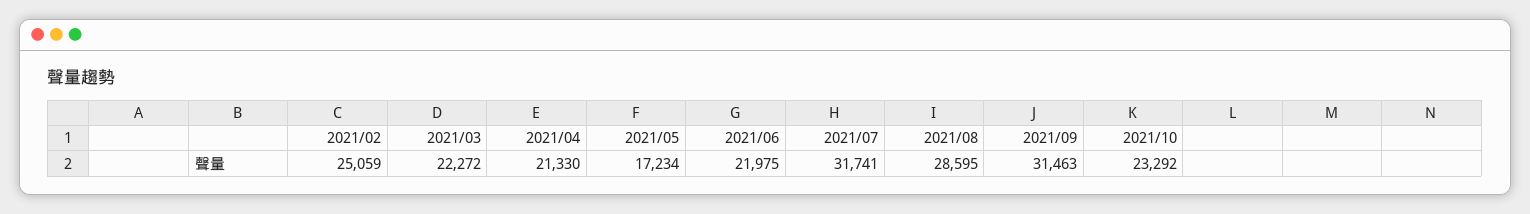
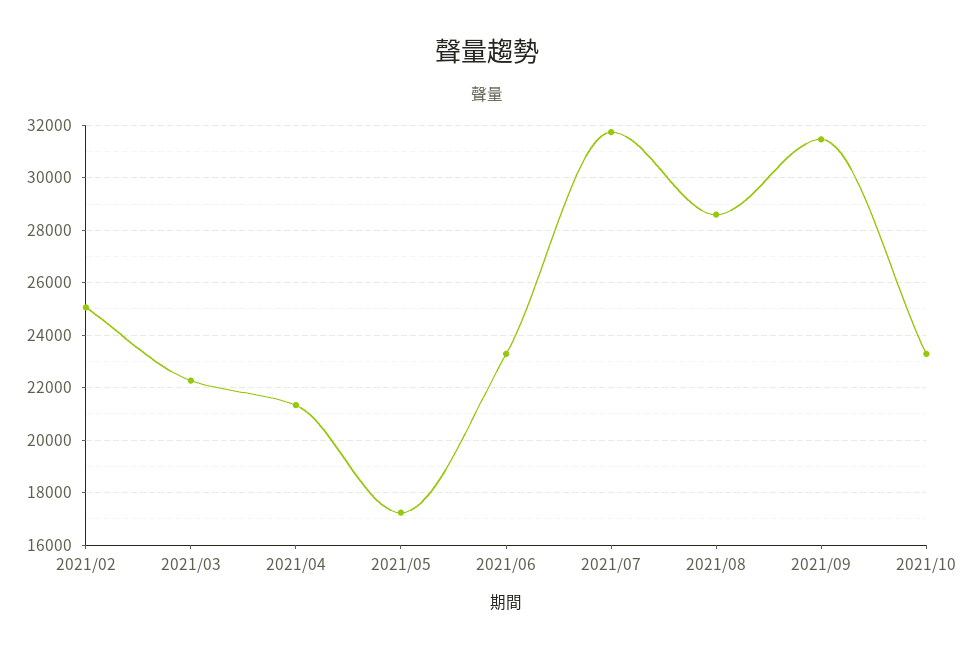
  {
    "2021/02": 25059,
    "2021/03": 22272,
    "2021/04": 21330,
    "2021/05": 17234,
-   "2021/06": 21975,
+   "2021/06": 23250,
    "2021/07": 31741,
    "2021/08": 28595,
    "2021/09": 31463,
    "2021/10": 23292
  }

